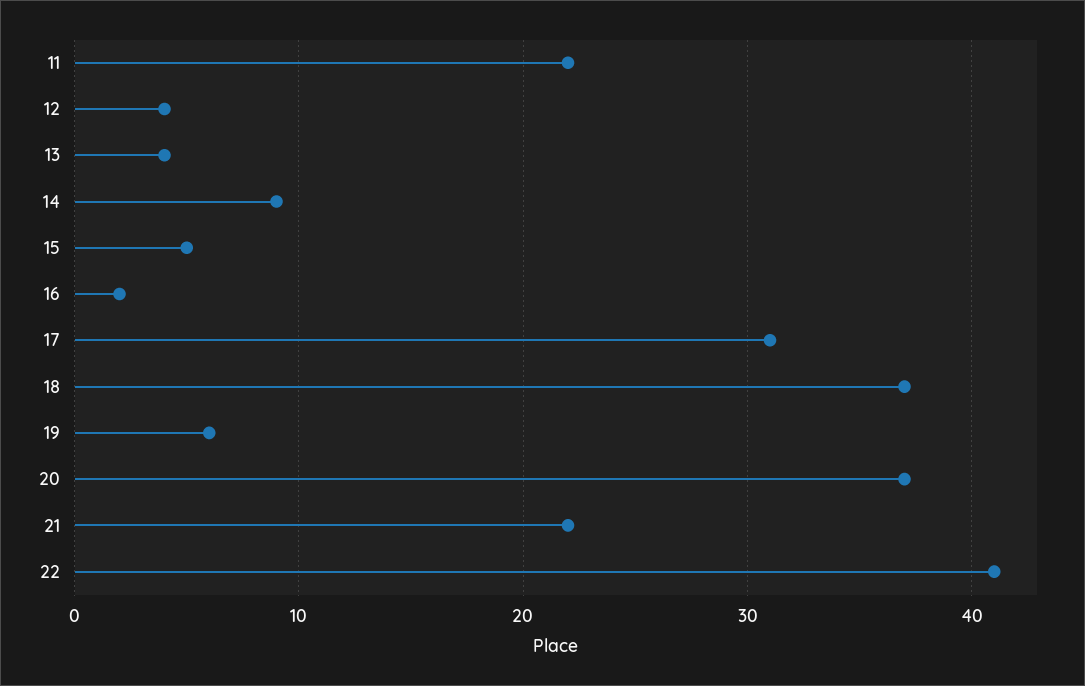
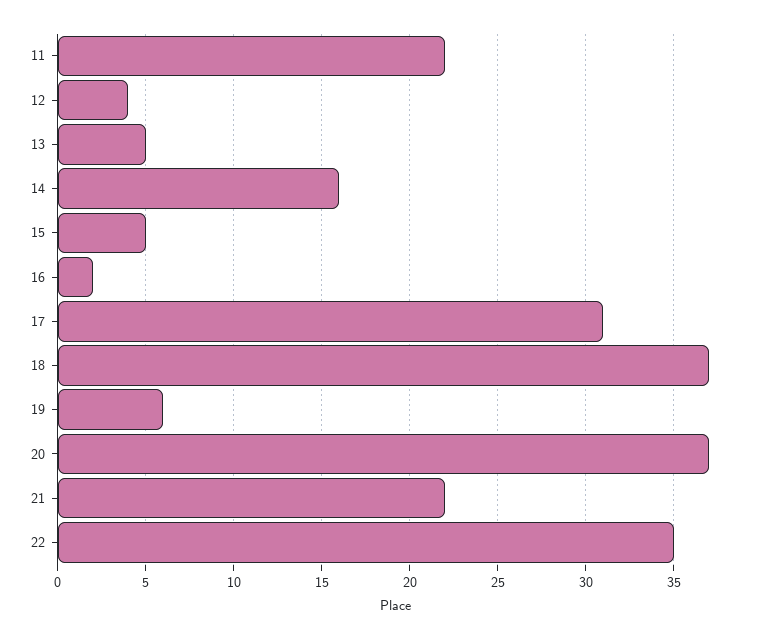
  {
    "11": 22,
    "12": 4,
-   "13": 4,
+   "13": 5,
-   "14": 9,
+   "14": 16,
    "15": 5,
    "16": 2,
    "17": 31,
    "18": 37,
    "19": 6,
    "20": 37,
    "21": 22,
-   "22": 41
+   "22": 35
  }

